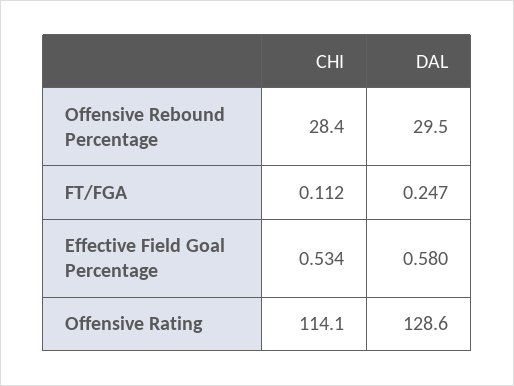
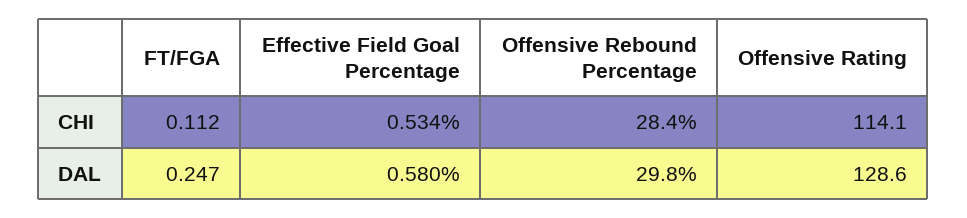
  {
    "CHI": {
      "Offensive Rebound Percentage": 28.4,
      "FT/FGA": 0.112,
      "Effective Field Goal Percentage": 0.534,
      "Offensive Rating": 114.1
    },
    "DAL": {
-     "Offensive Rebound Percentage": 29.5,
+     "Offensive Rebound Percentage": 29.8,
      "FT/FGA": 0.247,
      "Effective Field Goal Percentage": 0.58,
      "Offensive Rating": 128.6
    }
  }

